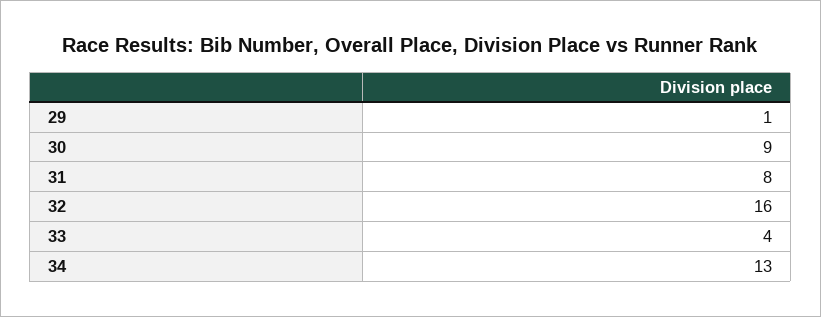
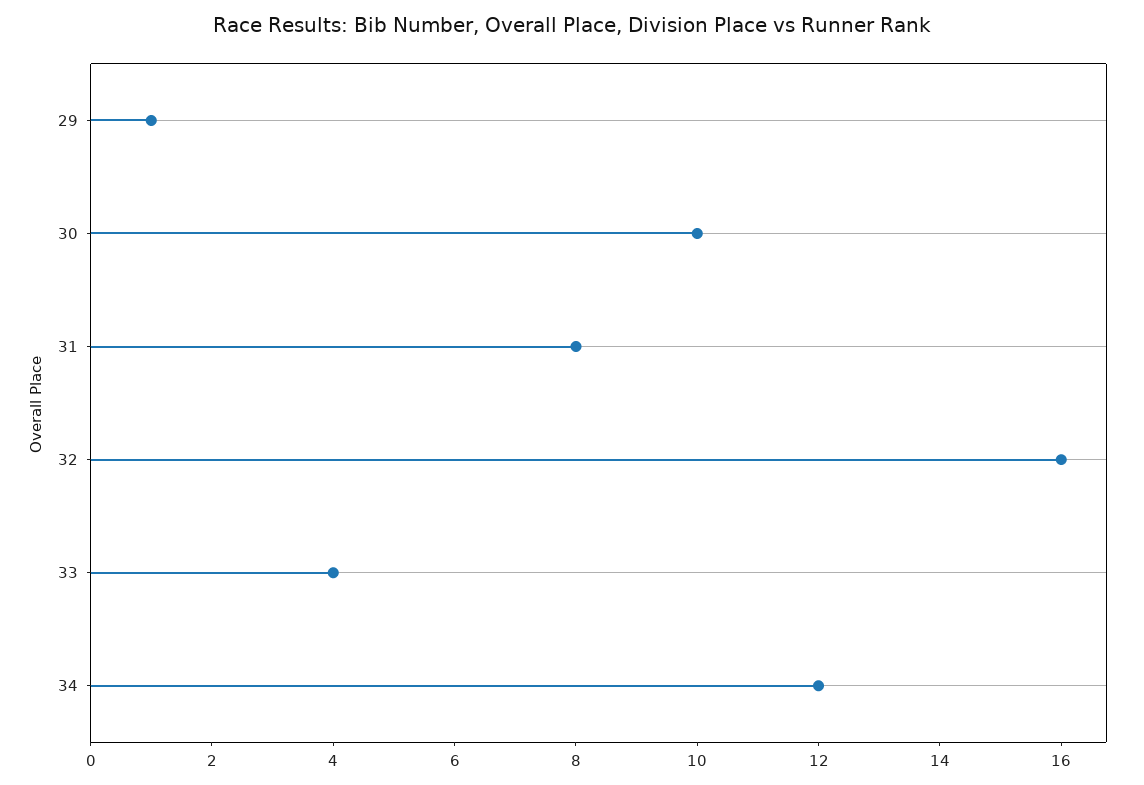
  {
    "29": 1,
-   "30": 9,
+   "30": 10,
    "31": 8,
    "32": 16,
    "33": 4,
-   "34": 13
+   "34": 12
  }

